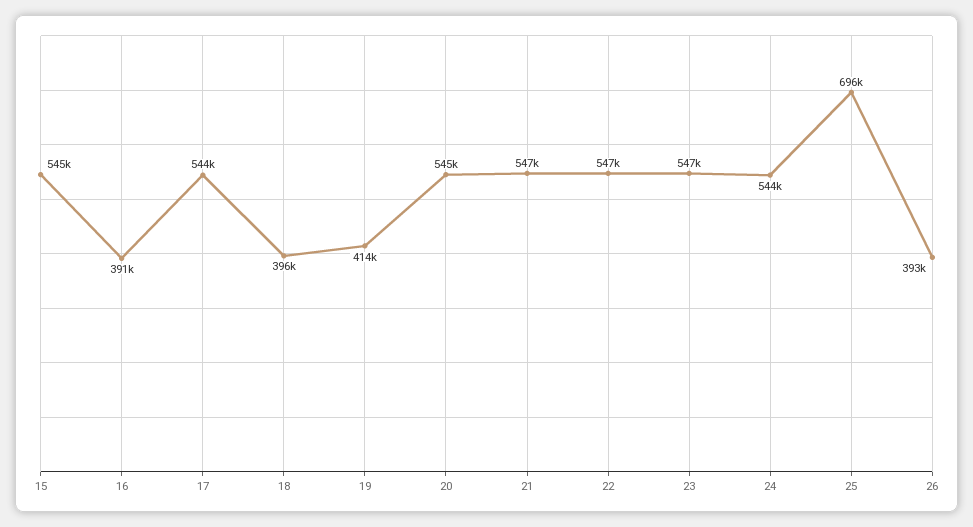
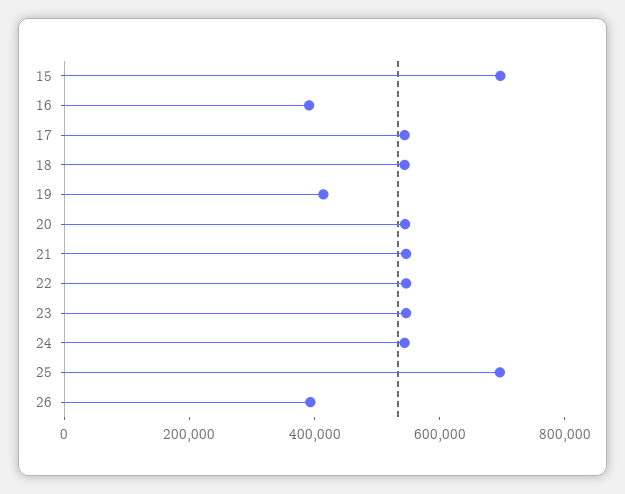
  {
-   "15": 545000,
+   "15": 700000,
    "16": 391000,
    "17": 544000,
-   "18": 396000,
+   "18": 550000,
    "19": 414000,
    "20": 545000,
    "21": 547000,
    "22": 547000,
    "23": 547000,
    "24": 544000,
    "25": 696000,
    "26": 393000
  }

